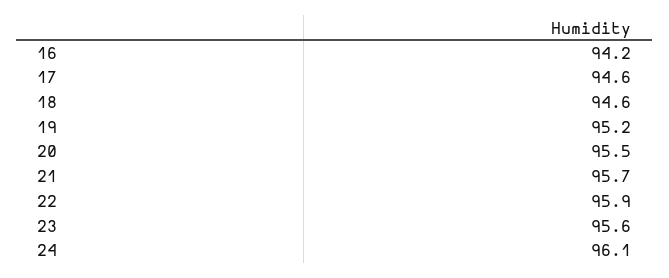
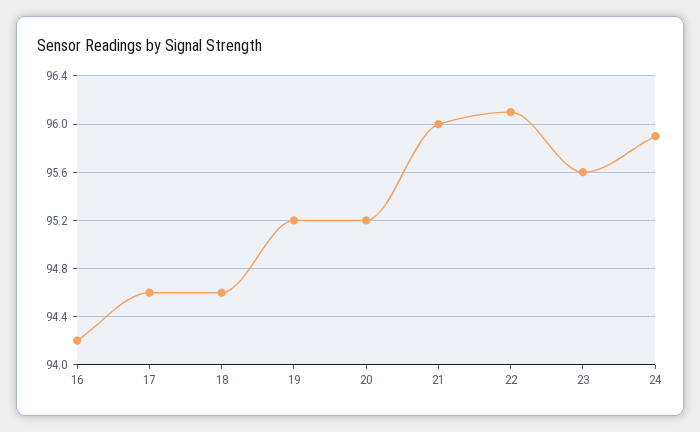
  {
    "16": 94.2,
    "17": 94.6,
    "18": 94.6,
    "19": 95.2,
-   "20": 95.5,
+   "20": 95.2,
-   "21": 95.7,
+   "21": 96,
-   "22": 95.9,
+   "22": 96.1,
    "23": 95.6,
-   "24": 96.1
+   "24": 95.9
  }

